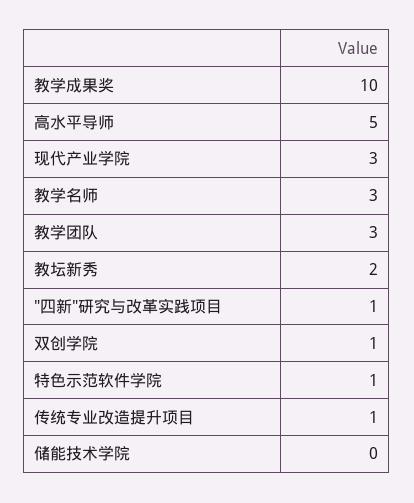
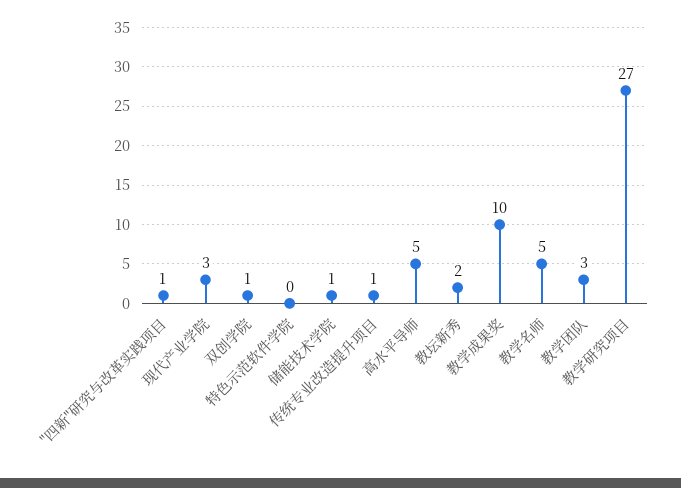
  {
    "教学成果奖": 10,
    "高水平导师": 5,
    "现代产业学院": 3,
-   "教学名师": 3,
+   "教学名师": 5,
    "教学团队": 3,
    "教坛新秀": 2,
    "\"四新\"研究与改革实践项目": 1,
    "双创学院": 1,
-   "特色示范软件学院": 1,
+   "特色示范软件学院": 0,
    "传统专业改造提升项目": 1,
-   "储能技术学院": 0
+   "储能技术学院": 1,
+   "教学研究项目": 27
  }

